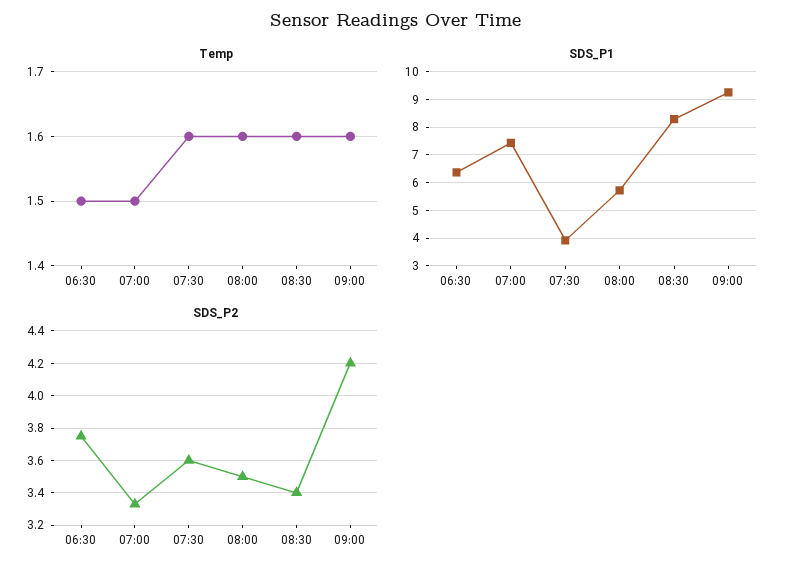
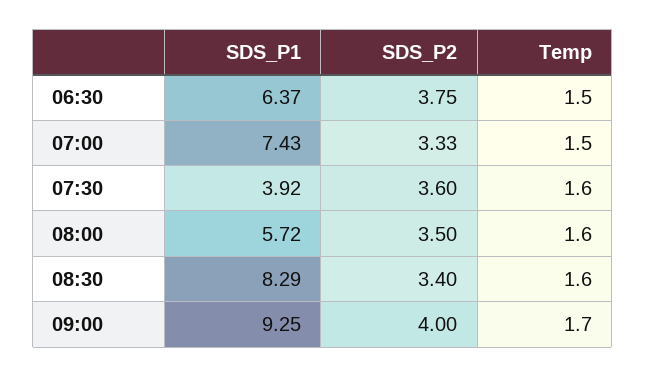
  {
    "Temp": {
      "06:30": 1.5,
      "07:00": 1.5,
      "07:30": 1.6,
      "08:00": 1.6,
      "08:30": 1.6,
-     "09:00": 1.6
+     "09:00": 1.7
    },
    "SDS_P1": {
      "06:30": 6.37,
      "07:00": 7.43,
      "07:30": 3.92,
      "08:00": 5.72,
      "08:30": 8.29,
      "09:00": 9.25
    },
    "SDS_P2": {
      "06:30": 3.75,
      "07:00": 3.33,
      "07:30": 3.6,
      "08:00": 3.5,
      "08:30": 3.4,
-     "09:00": 4.2
+     "09:00": 4
    }
  }

